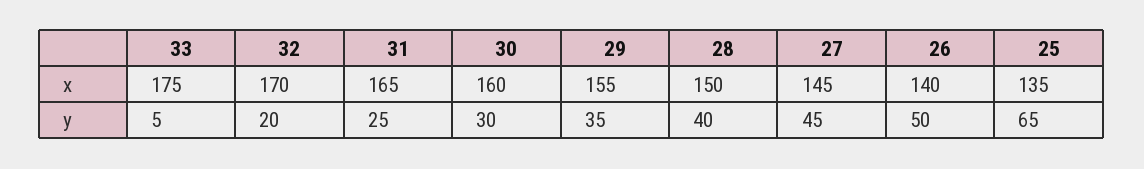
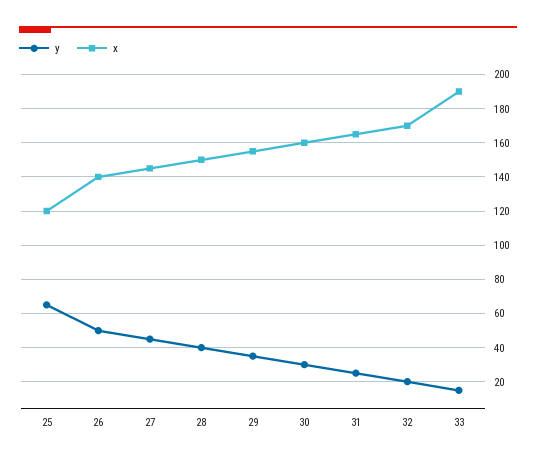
  {
    "x": {
-     "33": 175,
+     "33": 190,
      "32": 170,
      "31": 165,
      "30": 160,
      "29": 155,
      "28": 150,
      "27": 145,
      "26": 140,
-     "25": 135
+     "25": 120
    },
    "y": {
-     "33": 5,
+     "33": 15,
      "32": 20,
      "31": 25,
      "30": 30,
      "29": 35,
      "28": 40,
      "27": 45,
      "26": 50,
      "25": 65
    }
  }

